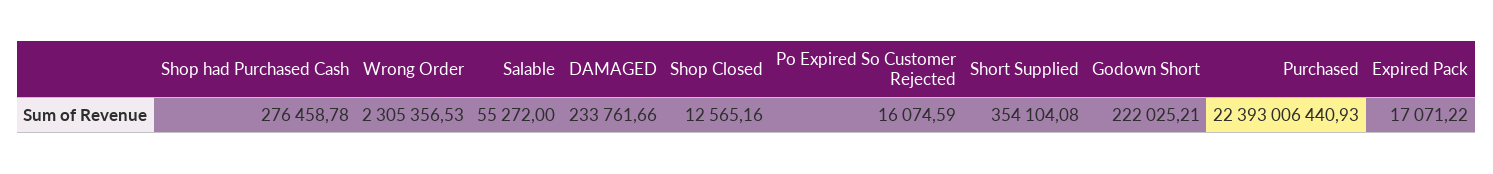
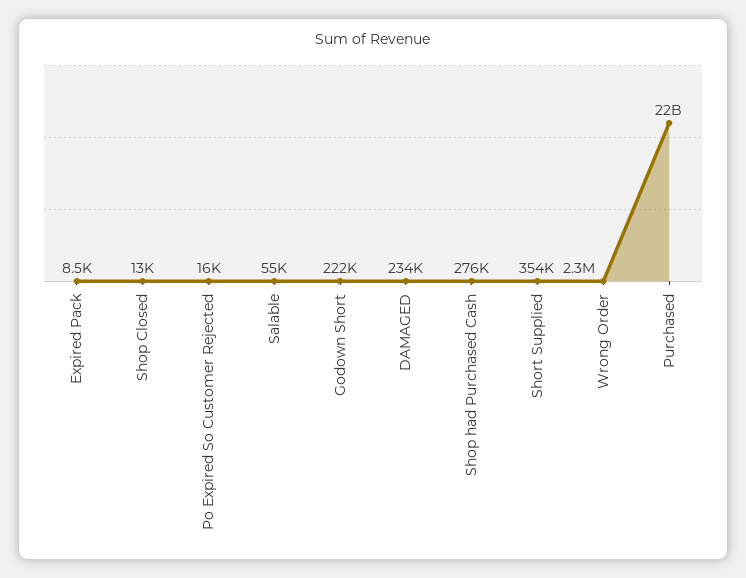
  {
    "Shop had Purchased Cash": 276458.78,
    "Wrong Order": 2305356.53,
    "Salable": 55272,
    "DAMAGED": 233761.66,
    "Shop Closed": 12565.16,
    "Po Expired So Customer Rejected": 16074.59,
    "Short Supplied": 354104.08,
    "Godown Short": 222025.21,
    "Purchased": 22393006440.93,
-   "Expired Pack": 17071.22
+   "Expired Pack": 8500
  }

